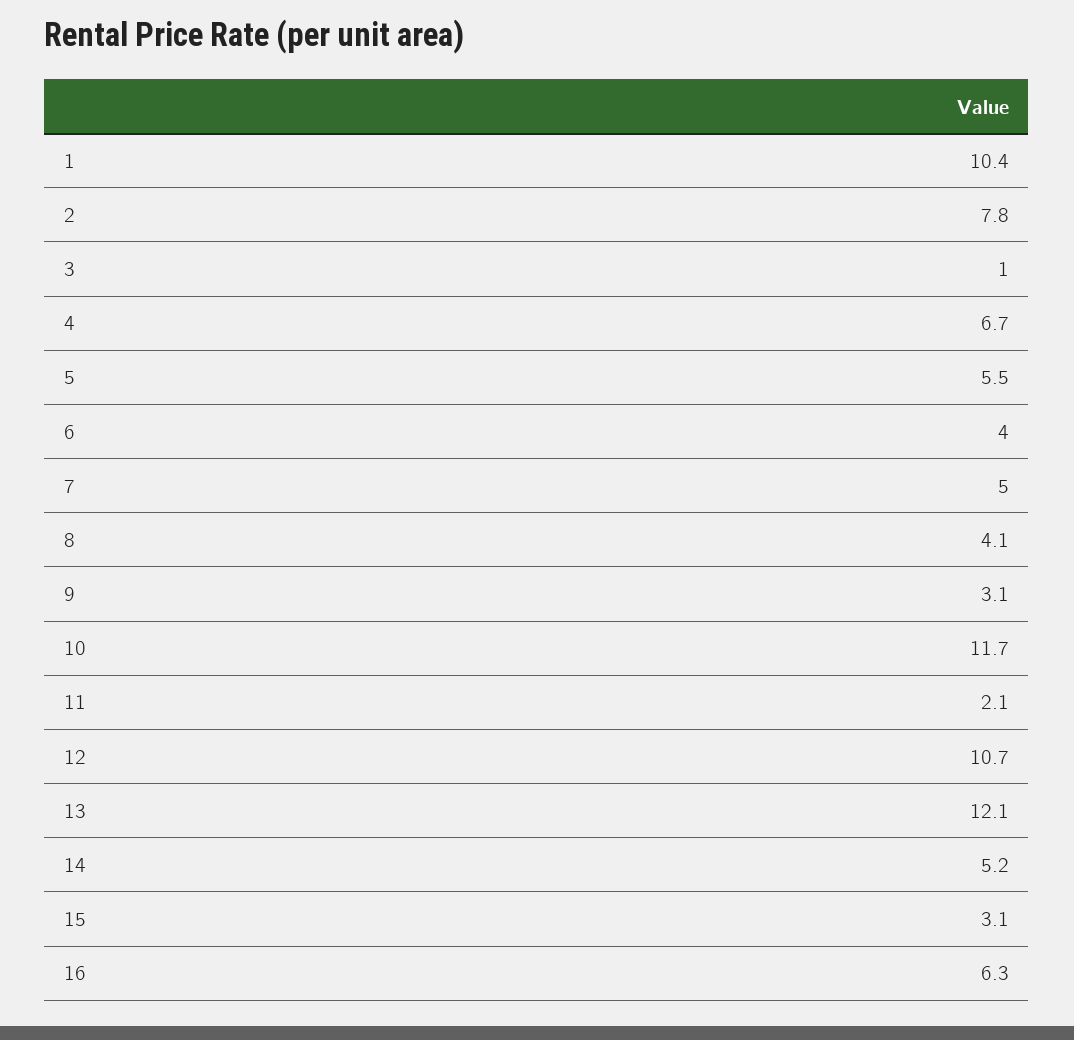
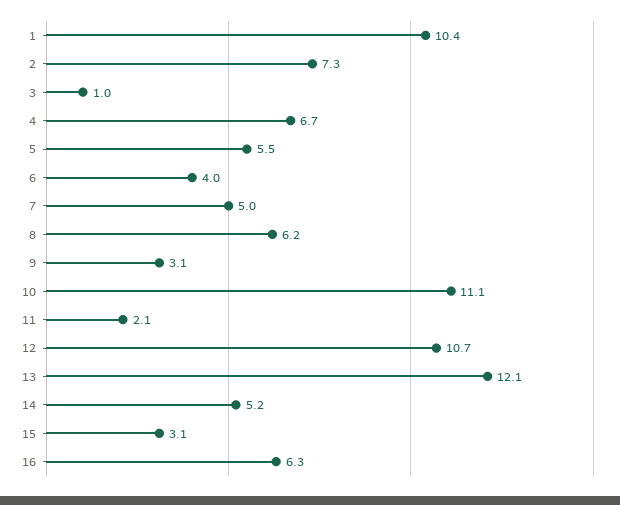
  {
    "1": 10.4,
-   "2": 7.8,
+   "2": 7.3,
    "3": 1,
    "4": 6.7,
    "5": 5.5,
    "6": 4,
    "7": 5,
-   "8": 4.1,
+   "8": 6.2,
    "9": 3.1,
-   "10": 11.7,
+   "10": 11.1,
    "11": 2.1,
    "12": 10.7,
    "13": 12.1,
    "14": 5.2,
    "15": 3.1,
    "16": 6.3
  }

